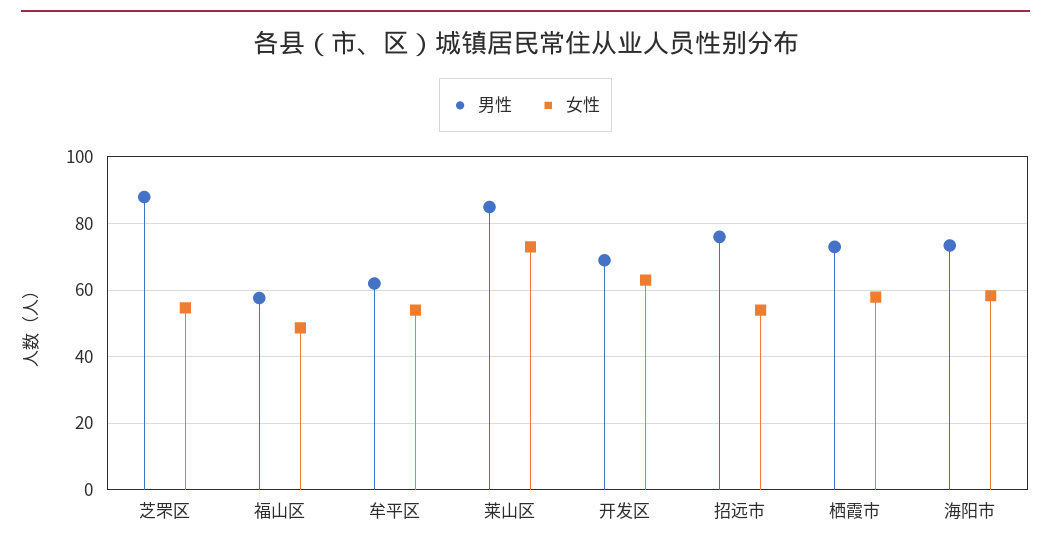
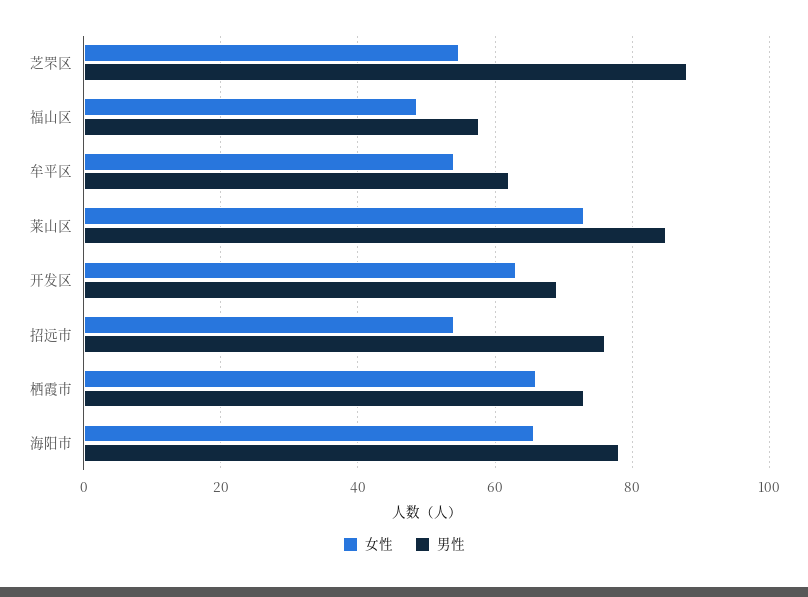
  {
    "男性": {
      "芝罘区": 88,
      "福山区": 58,
      "牟平区": 62,
      "莱山区": 86,
      "开发区": 70,
      "招远市": 76,
      "栖霞市": 74,
-     "海阳市": 74
+     "海阳市": 78
    },
    "女性": {
      "芝罘区": 54,
      "福山区": 48,
      "牟平区": 54,
      "莱山区": 74,
      "开发区": 64,
      "招远市": 54,
-     "栖霞市": 58,
+     "栖霞市": 66,
-     "海阳市": 58
+     "海阳市": 66
    }
  }

